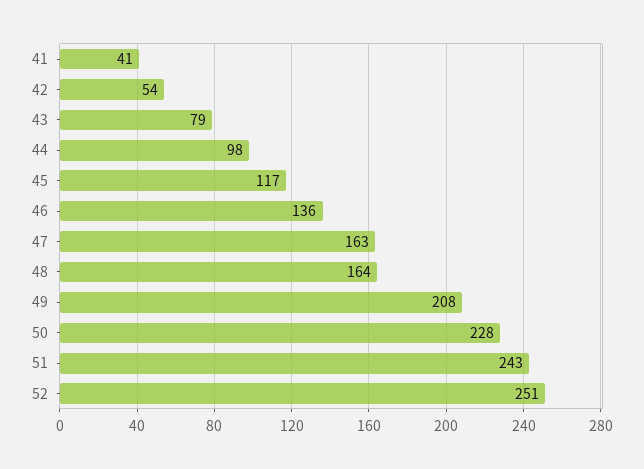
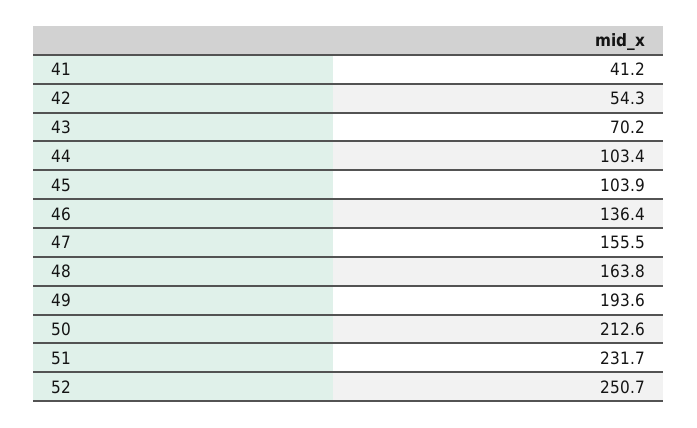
  {
    "41": 41.2,
    "42": 54.3,
-   "43": 79,
+   "43": 70.2,
-   "44": 98,
+   "44": 103.4,
-   "45": 117,
+   "45": 103.9,
    "46": 136.4,
-   "47": 163,
+   "47": 155.5,
    "48": 163.8,
-   "49": 208,
+   "49": 193.6,
-   "50": 228,
+   "50": 212.6,
-   "51": 243,
+   "51": 231.7,
    "52": 250.7
  }

